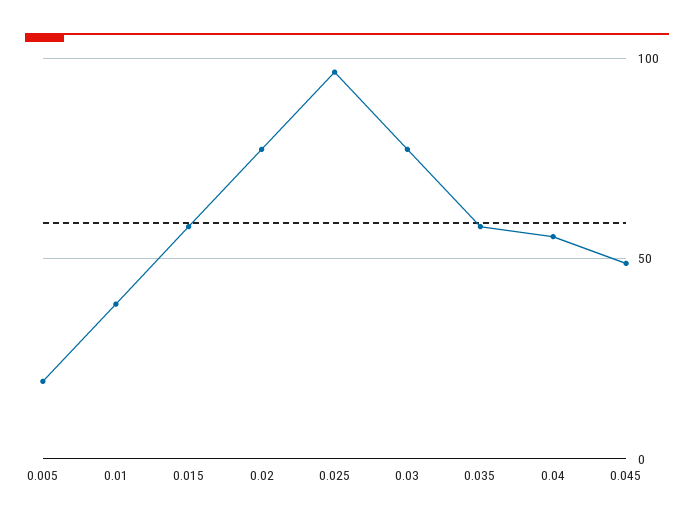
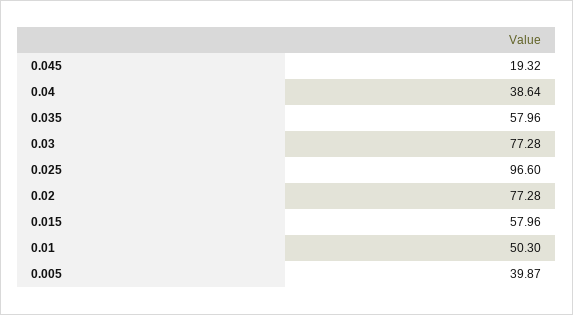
  {
-   "0.005": 20,
+   "0.005": 39.87,
-   "0.01": 40,
+   "0.01": 50.3,
    "0.015": 57.96,
    "0.02": 77.28,
    "0.025": 96.6,
    "0.03": 77.28,
    "0.035": 57.96,
-   "0.04": 55,
+   "0.04": 38.64,
-   "0.045": 50
+   "0.045": 19.32
  }

